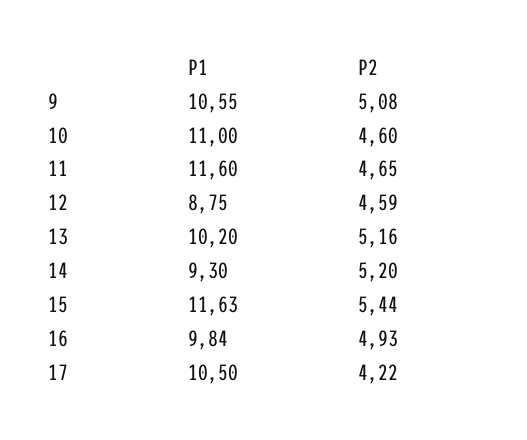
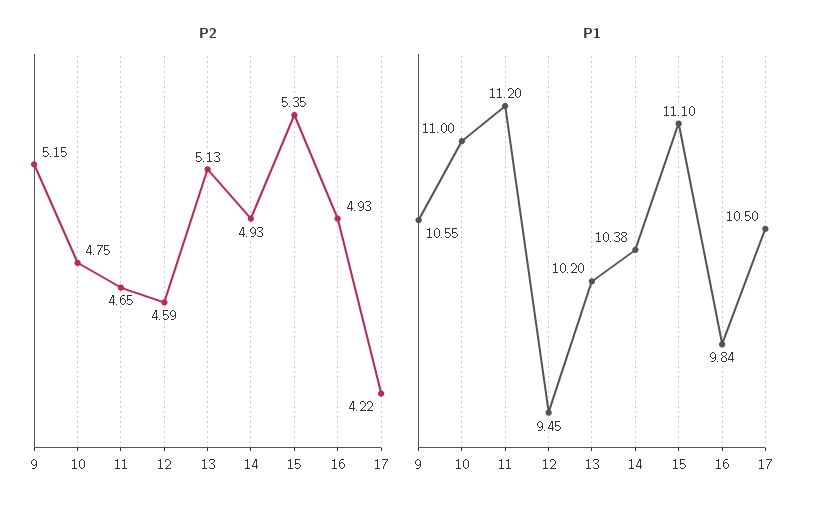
  {
    "P1": {
      "9": 10.55,
      "10": 11,
-     "11": 11.6,
+     "11": 11.2,
-     "12": 8.75,
+     "12": 9.45,
      "13": 10.2,
-     "14": 9.3,
+     "14": 10.38,
-     "15": 11.63,
+     "15": 11.1,
      "16": 9.84,
      "17": 10.5
    },
    "P2": {
-     "9": 5.08,
+     "9": 5.15,
-     "10": 4.6,
+     "10": 4.75,
      "11": 4.65,
      "12": 4.59,
-     "13": 5.16,
+     "13": 5.13,
-     "14": 5.2,
+     "14": 4.93,
-     "15": 5.44,
+     "15": 5.35,
      "16": 4.93,
      "17": 4.22
    }
  }

